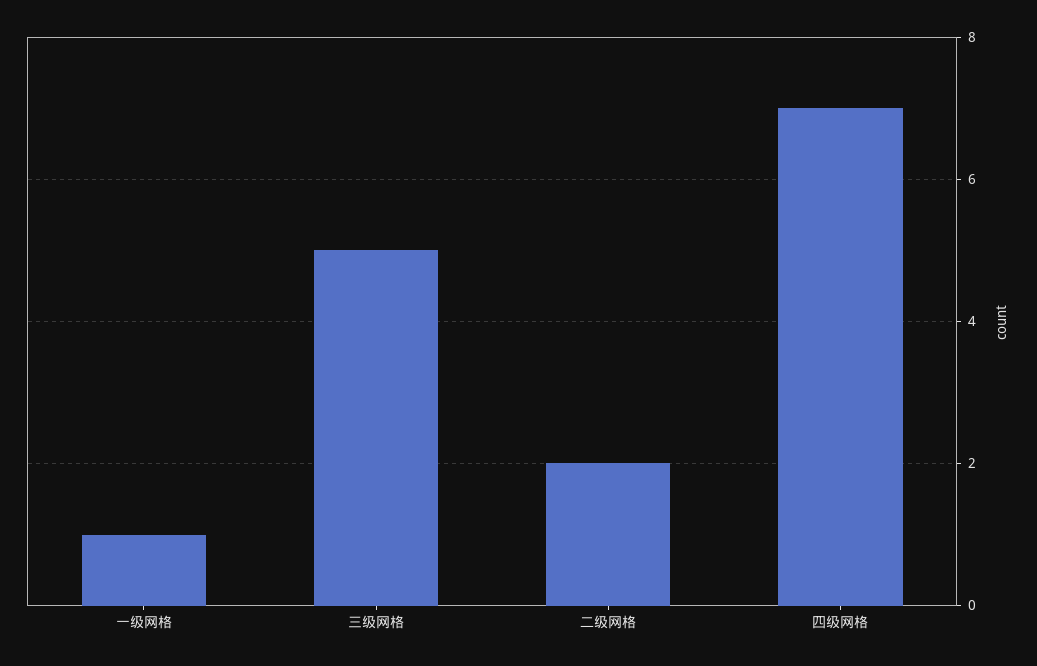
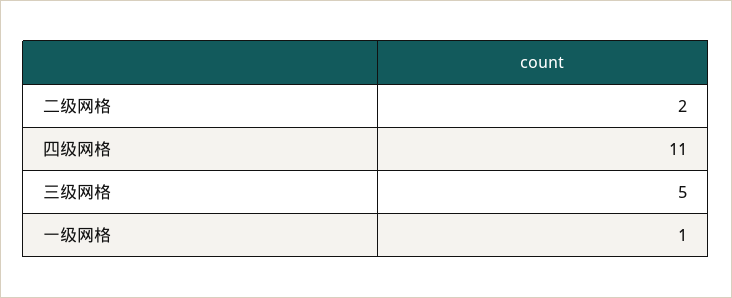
  {
    "一级网格": 1,
    "三级网格": 5,
    "二级网格": 2,
-   "四级网格": 7
+   "四级网格": 11
  }

